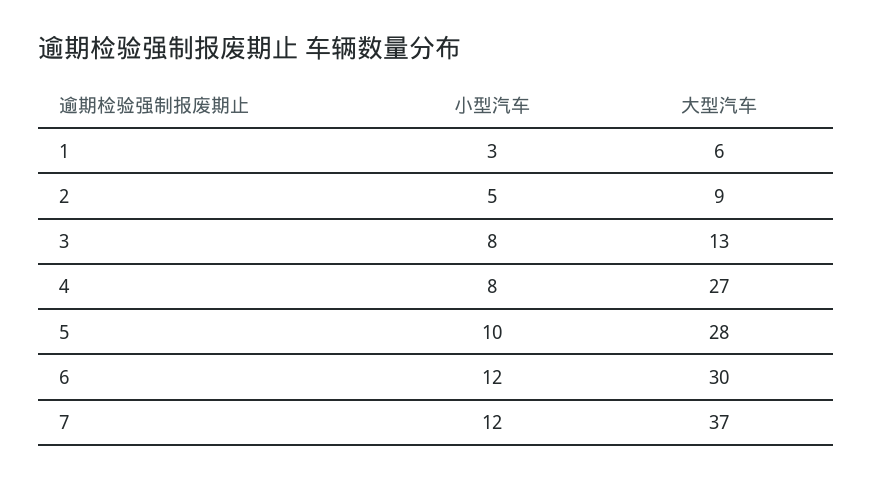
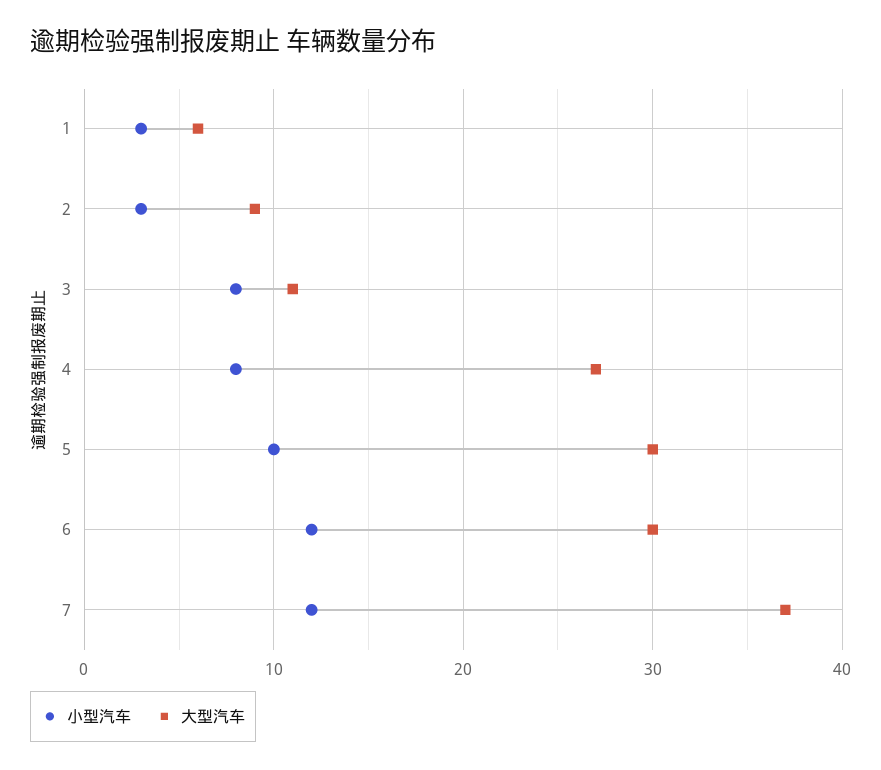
  {
    "小型汽车": {
      "1": 3,
-     "2": 5,
+     "2": 3,
      "3": 8,
      "4": 8,
      "5": 10,
      "6": 12,
      "7": 12
    },
    "大型汽车": {
      "1": 6,
      "2": 9,
-     "3": 13,
+     "3": 11,
      "4": 27,
-     "5": 28,
+     "5": 30,
      "6": 30,
      "7": 37
    }
  }

